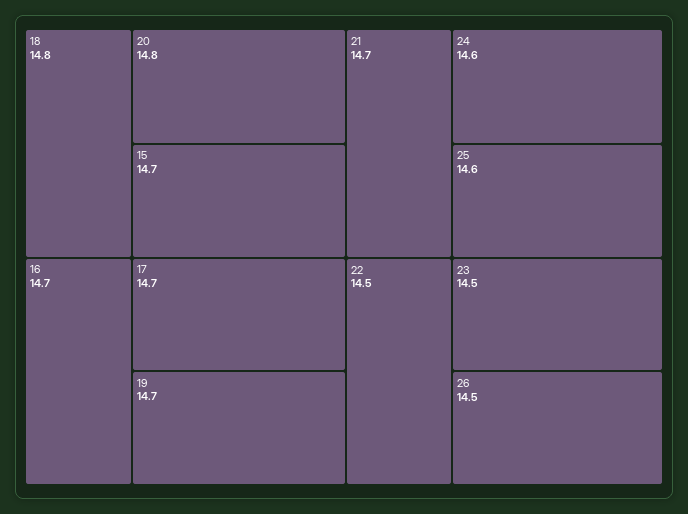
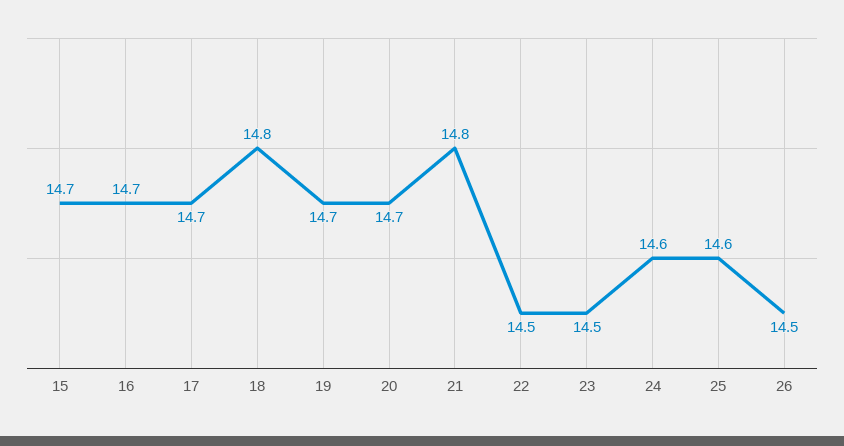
  {
    "18": 14.8,
-   "20": 14.8,
+   "20": 14.7,
    "15": 14.7,
    "16": 14.7,
    "17": 14.7,
    "19": 14.7,
-   "21": 14.7,
+   "21": 14.8,
    "24": 14.6,
    "25": 14.6,
    "22": 14.5,
    "23": 14.5,
    "26": 14.5
  }

